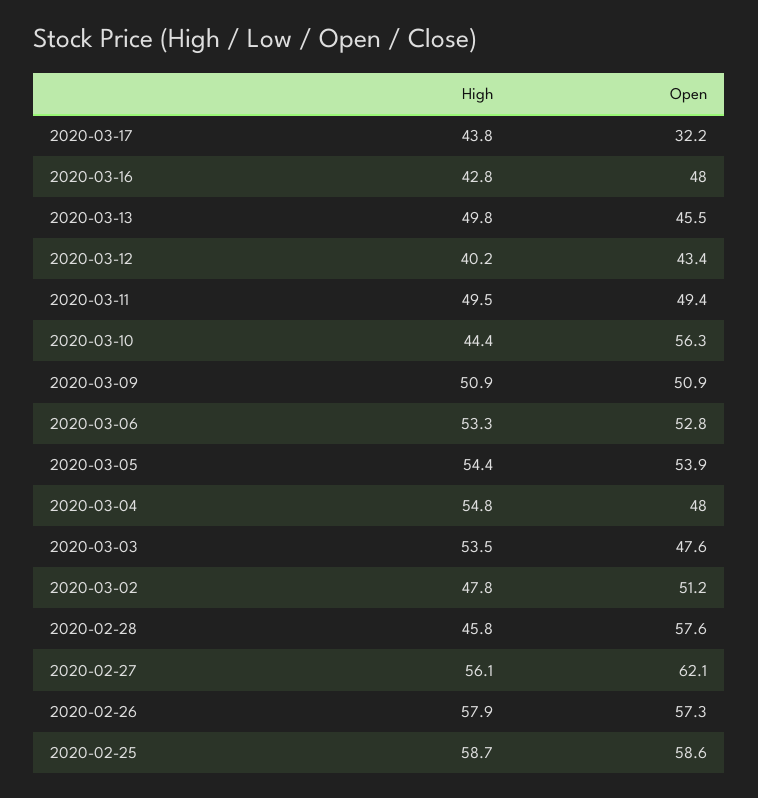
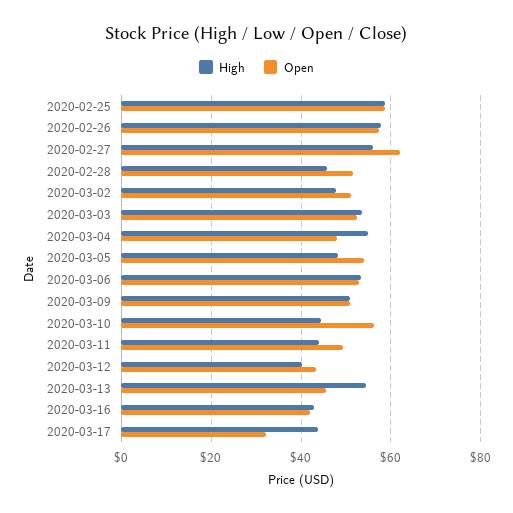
  {
    "High": {
      "2020-03-17": 43.8,
      "2020-03-16": 42.8,
-     "2020-03-13": 49.8,
+     "2020-03-13": 54,
      "2020-03-12": 40.2,
-     "2020-03-11": 49.5,
+     "2020-03-11": 44,
      "2020-03-10": 44.4,
      "2020-03-09": 50.9,
      "2020-03-06": 53.3,
-     "2020-03-05": 54.4,
+     "2020-03-05": 48,
      "2020-03-04": 54.8,
      "2020-03-03": 53.5,
      "2020-03-02": 47.8,
      "2020-02-28": 45.8,
      "2020-02-27": 56.1,
      "2020-02-26": 57.9,
      "2020-02-25": 58.7
    },
    "Open": {
      "2020-03-17": 32.2,
-     "2020-03-16": 48,
+     "2020-03-16": 42,
      "2020-03-13": 45.5,
      "2020-03-12": 43.4,
      "2020-03-11": 49.4,
      "2020-03-10": 56.3,
      "2020-03-09": 50.9,
      "2020-03-06": 52.8,
      "2020-03-05": 53.9,
      "2020-03-04": 48,
-     "2020-03-03": 47.6,
+     "2020-03-03": 52,
      "2020-03-02": 51.2,
-     "2020-02-28": 57.6,
+     "2020-02-28": 52,
      "2020-02-27": 62.1,
      "2020-02-26": 57.3,
      "2020-02-25": 58.6
    }
  }

